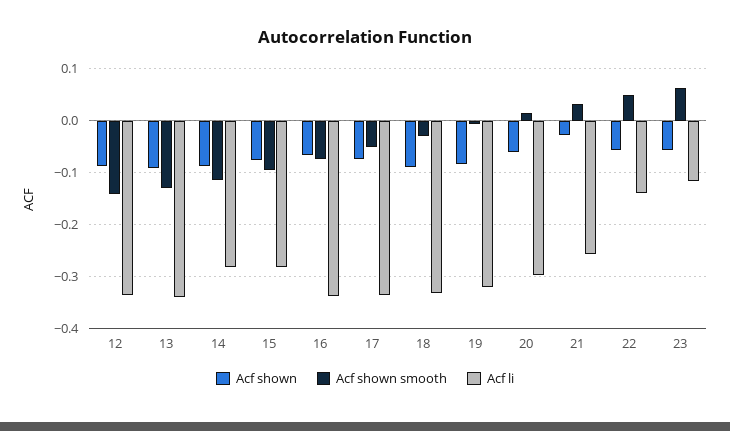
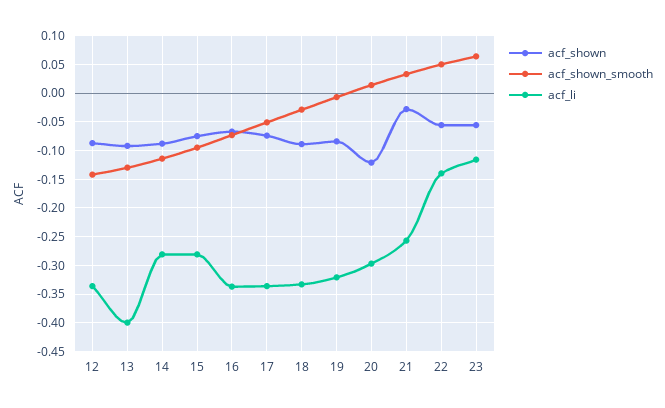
  {
    "Acf shown": {
      "12": -0.08,
      "13": -0.1,
      "14": -0.08,
      "15": -0.08,
      "16": -0.06,
      "17": -0.08,
      "18": -0.08,
      "19": -0.08,
-     "20": -0.06,
+     "20": -0.125,
      "21": -0.02,
      "22": -0.06,
      "23": -0.06
    },
    "Acf shown smooth": {
      "12": -0.14,
      "13": -0.14,
      "14": -0.12,
      "15": -0.1,
      "16": -0.08,
      "17": -0.06,
      "18": -0.02,
      "19": 0,
      "20": 0.02,
      "21": 0.04,
      "22": 0.06,
      "23": 0.06
    },
    "Acf li": {
      "12": -0.34,
-     "13": -0.34,
+     "13": -0.4,
      "14": -0.28,
      "15": -0.28,
      "16": -0.34,
      "17": -0.34,
      "18": -0.34,
      "19": -0.32,
      "20": -0.3,
      "21": -0.26,
      "22": -0.14,
      "23": -0.12
    }
  }

